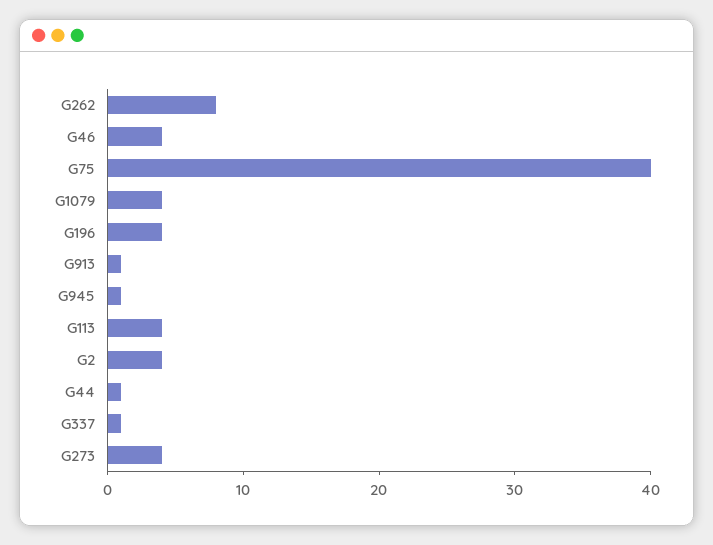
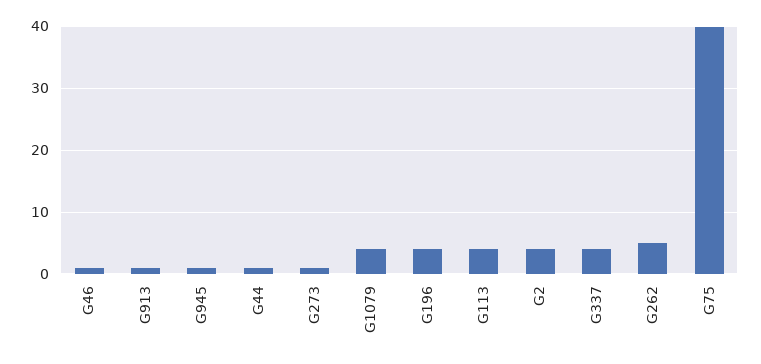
  {
-   "G262": 8,
+   "G262": 5,
-   "G46": 4,
+   "G46": 1,
    "G75": 40,
    "G1079": 4,
    "G196": 4,
    "G913": 1,
    "G945": 1,
    "G113": 4,
    "G2": 4,
    "G44": 1,
-   "G337": 1,
+   "G337": 4,
-   "G273": 4
+   "G273": 1
  }

